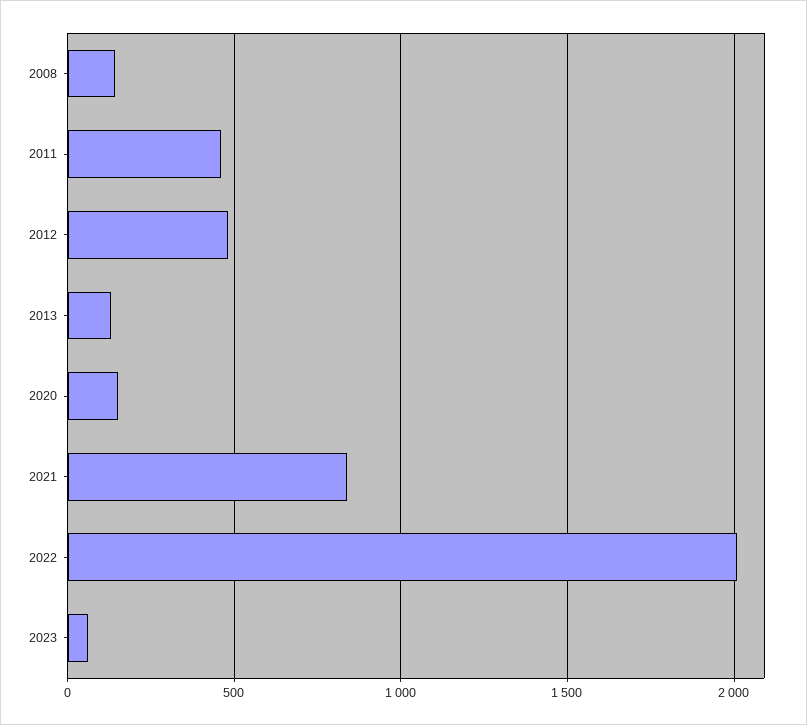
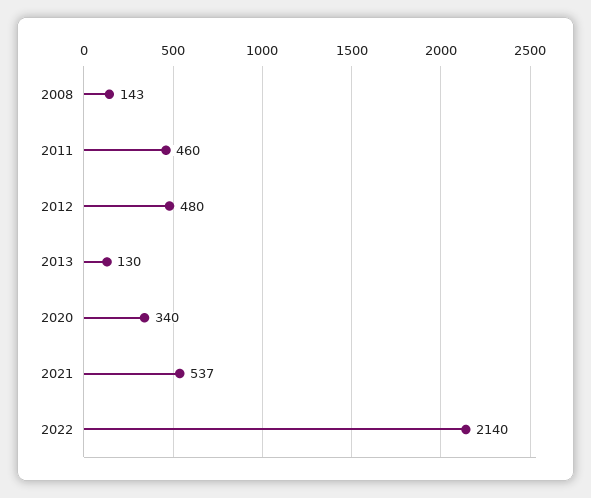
  {
    "2008": 143,
    "2011": 460,
    "2012": 480,
    "2013": 130,
-   "2020": 150,
+   "2020": 340,
-   "2021": 850,
+   "2021": 537,
-   "2022": 2000,
+   "2022": 2140
-   "2023": 50
  }

